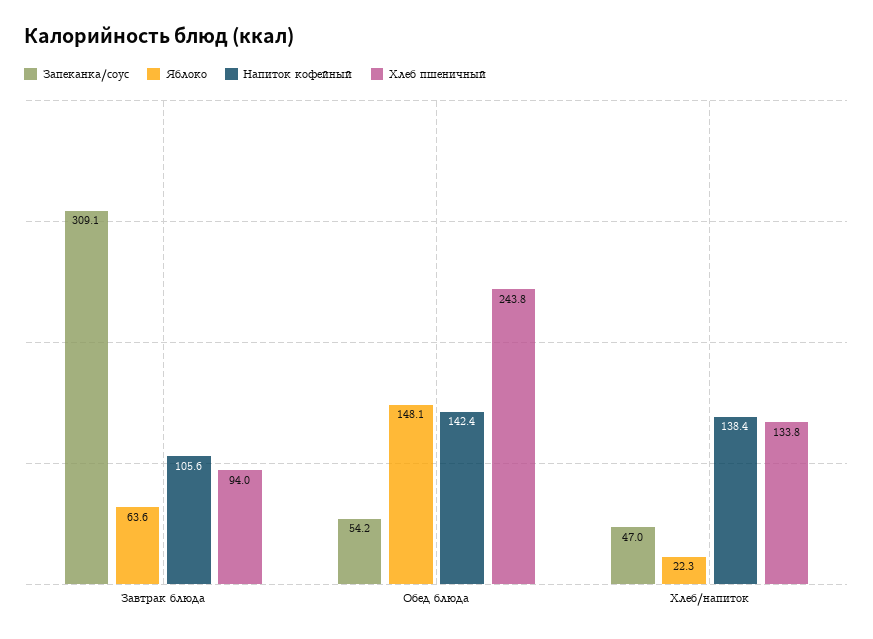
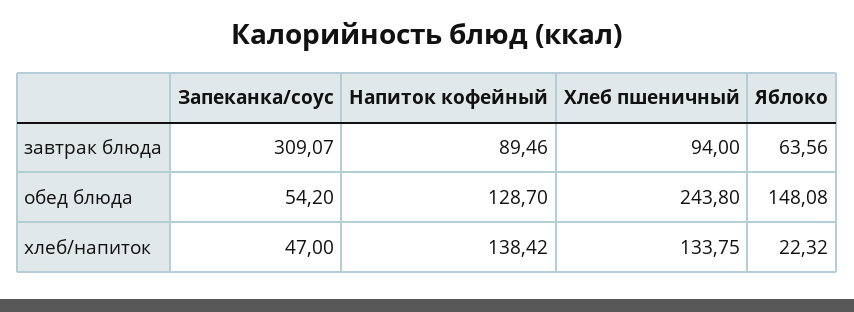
  {
    "Запеканка/соус": {
      "Завтрак блюда": 309.07,
      "Обед блюда": 54.2,
      "Хлеб/напиток": 47
    },
    "Яблоко": {
      "Завтрак блюда": 63.56,
      "Обед блюда": 148.08,
      "Хлеб/напиток": 22.32
    },
    "Напиток кофейный": {
-     "Завтрак блюда": 105.6,
+     "Завтрак блюда": 89.46,
-     "Обед блюда": 142.4,
+     "Обед блюда": 128.7,
      "Хлеб/напиток": 138.42
    },
    "Хлеб пшеничный": {
      "Завтрак блюда": 94,
      "Обед блюда": 243.8,
      "Хлеб/напиток": 133.75
    }
  }

